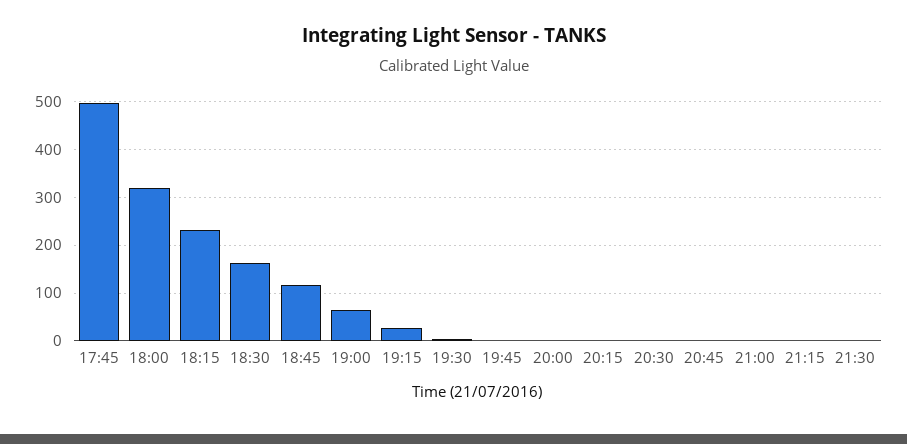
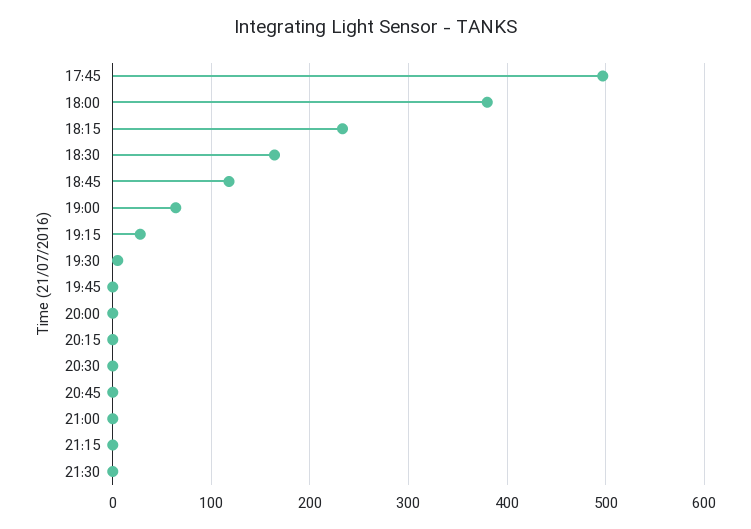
  {
    "17:45": 500,
-   "18:00": 320,
+   "18:00": 380,
    "18:15": 230,
    "18:30": 160,
    "18:45": 120,
    "19:00": 60,
    "19:15": 30,
    "19:30": 10,
    "19:45": 0,
    "20:00": 0,
    "20:15": 0,
    "20:30": 0,
    "20:45": 0,
    "21:00": 0,
    "21:15": 0,
    "21:30": 0
  }

